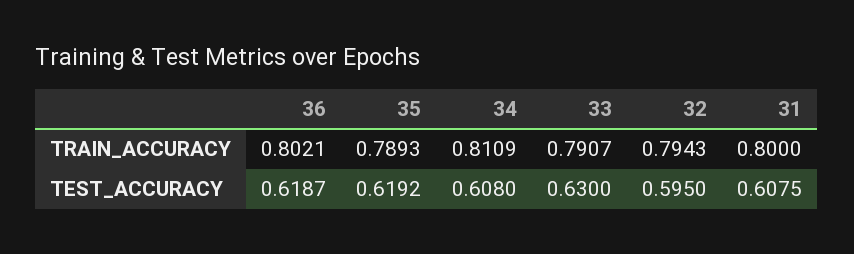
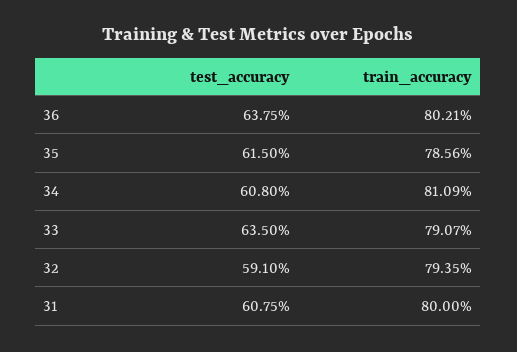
  {
    "36": {
      "TRAIN_ACCURACY": 0.8021,
-     "TEST_ACCURACY": 0.6187
+     "TEST_ACCURACY": 0.6375
    },
    "35": {
-     "TRAIN_ACCURACY": 0.7893,
+     "TRAIN_ACCURACY": 0.7856,
-     "TEST_ACCURACY": 0.6192
+     "TEST_ACCURACY": 0.615
    },
    "34": {
      "TRAIN_ACCURACY": 0.8109,
      "TEST_ACCURACY": 0.608
    },
    "33": {
      "TRAIN_ACCURACY": 0.7907,
-     "TEST_ACCURACY": 0.63
+     "TEST_ACCURACY": 0.635
    },
    "32": {
-     "TRAIN_ACCURACY": 0.7943,
+     "TRAIN_ACCURACY": 0.7935,
-     "TEST_ACCURACY": 0.595
+     "TEST_ACCURACY": 0.591
    },
    "31": {
      "TRAIN_ACCURACY": 0.8,
      "TEST_ACCURACY": 0.6075
    }
  }

